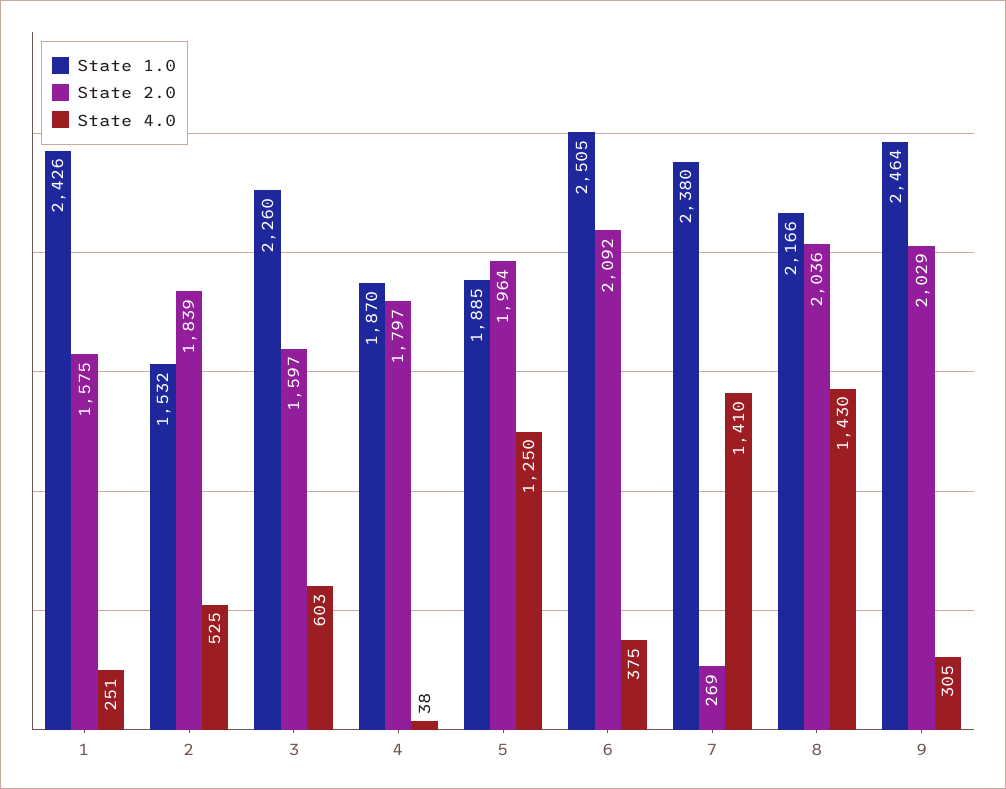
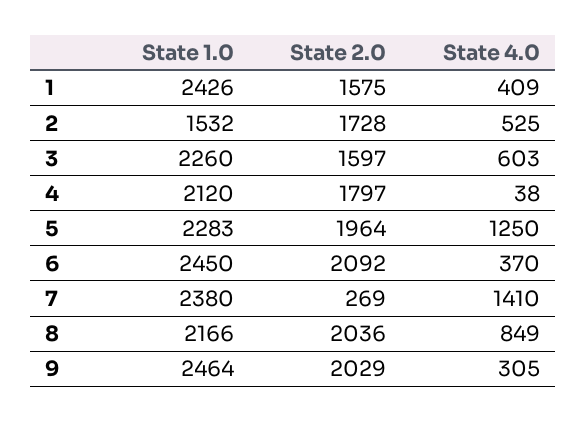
  {
    "State 1.0": {
      "1": 2426,
      "2": 1532,
      "3": 2260,
-     "4": 1870,
+     "4": 2120,
-     "5": 1885,
+     "5": 2283,
-     "6": 2505,
+     "6": 2450,
      "7": 2380,
      "8": 2166,
      "9": 2464
    },
    "State 2.0": {
      "1": 1575,
-     "2": 1839,
+     "2": 1728,
      "3": 1597,
      "4": 1797,
      "5": 1964,
      "6": 2092,
      "7": 269,
      "8": 2036,
      "9": 2029
    },
    "State 4.0": {
-     "1": 251,
+     "1": 409,
      "2": 525,
      "3": 603,
      "4": 38,
      "5": 1250,
-     "6": 375,
+     "6": 370,
      "7": 1410,
-     "8": 1430,
+     "8": 849,
      "9": 305
    }
  }

